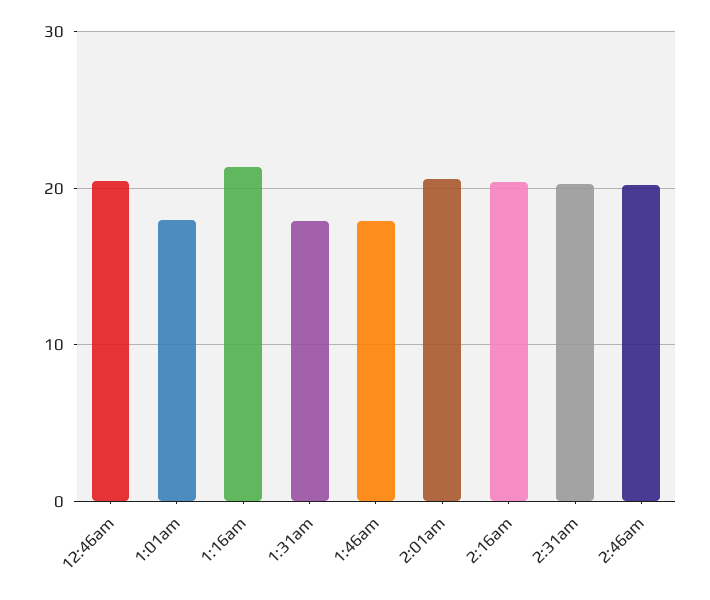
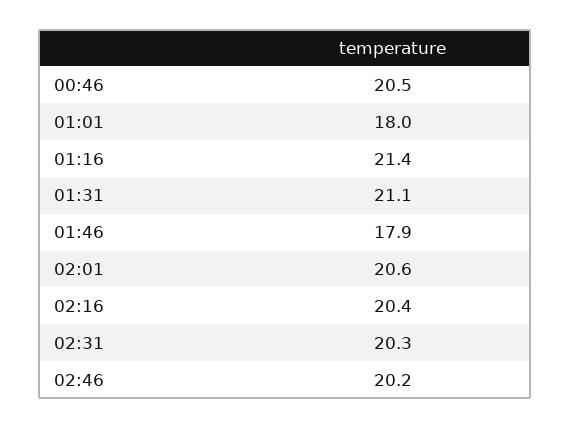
  {
    "12:46am": 20.5,
    "1:01am": 18,
    "1:16am": 21.4,
-   "1:31am": 18,
+   "1:31am": 21.1,
    "1:46am": 17.9,
    "2:01am": 20.6,
    "2:16am": 20.4,
    "2:31am": 20.3,
    "2:46am": 20.2
  }

